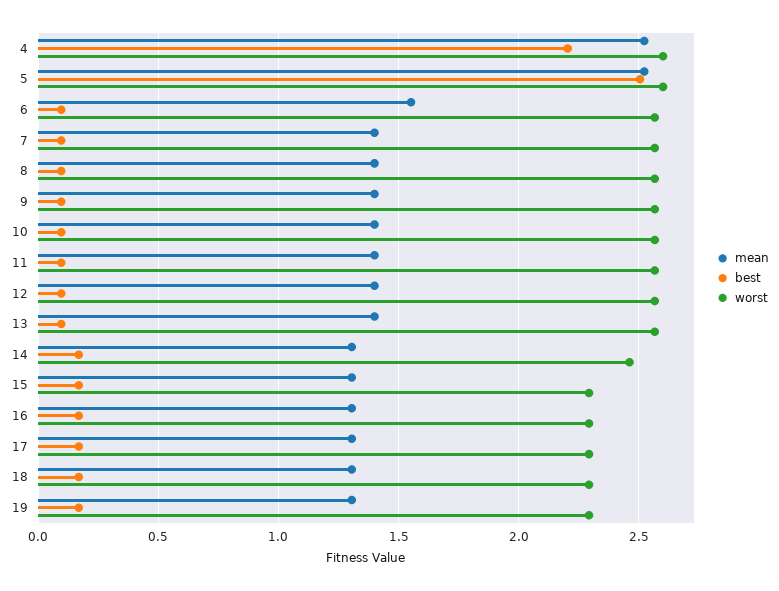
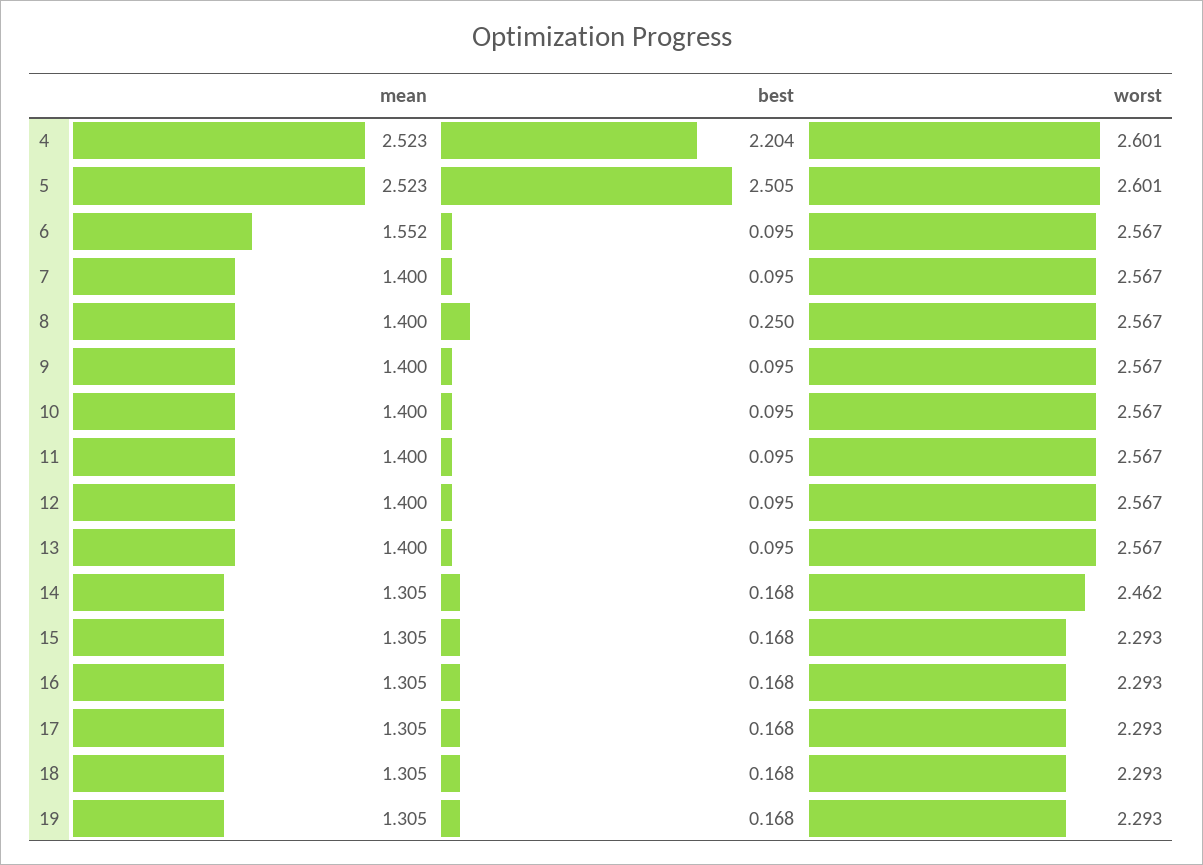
  {
    "mean": {
      "4": 2.523,
      "5": 2.523,
      "6": 1.552,
      "7": 1.4,
      "8": 1.4,
      "9": 1.4,
      "10": 1.4,
      "11": 1.4,
      "12": 1.4,
      "13": 1.4,
      "14": 1.305,
      "15": 1.305,
      "16": 1.305,
      "17": 1.305,
      "18": 1.305,
      "19": 1.305
    },
    "best": {
      "4": 2.204,
      "5": 2.505,
      "6": 0.095,
      "7": 0.095,
-     "8": 0.1,
+     "8": 0.25,
      "9": 0.095,
      "10": 0.095,
      "11": 0.095,
      "12": 0.095,
      "13": 0.095,
      "14": 0.168,
      "15": 0.168,
      "16": 0.168,
      "17": 0.168,
      "18": 0.168,
      "19": 0.168
    },
    "worst": {
      "4": 2.601,
      "5": 2.601,
      "6": 2.567,
      "7": 2.567,
      "8": 2.567,
      "9": 2.567,
      "10": 2.567,
      "11": 2.567,
      "12": 2.567,
      "13": 2.567,
      "14": 2.462,
      "15": 2.293,
      "16": 2.293,
      "17": 2.293,
      "18": 2.293,
      "19": 2.293
    }
  }

